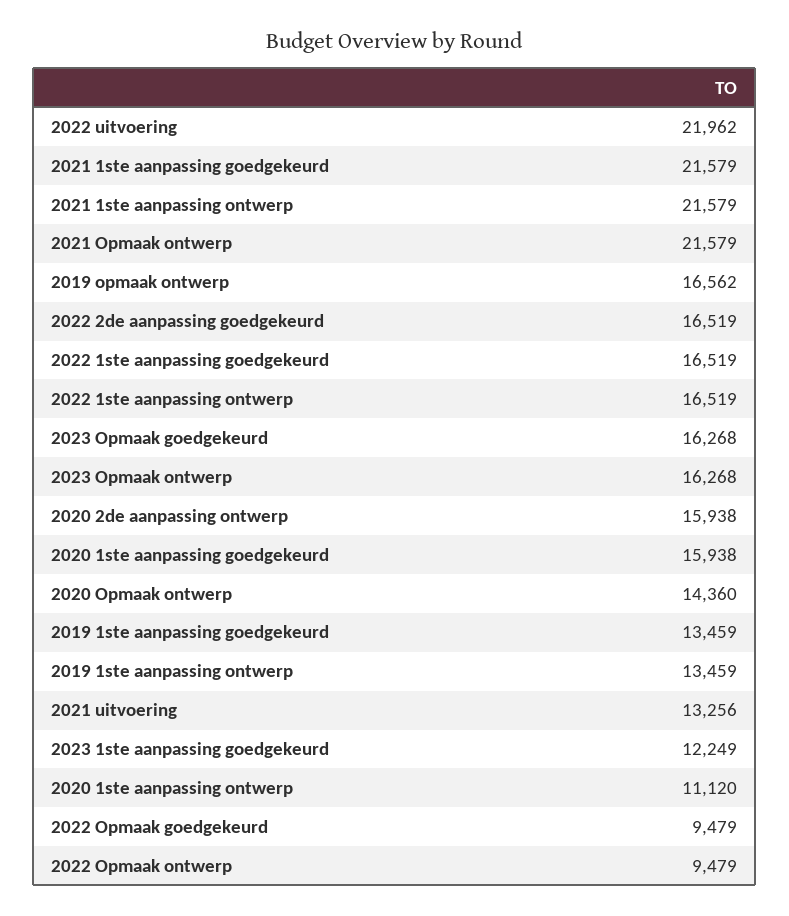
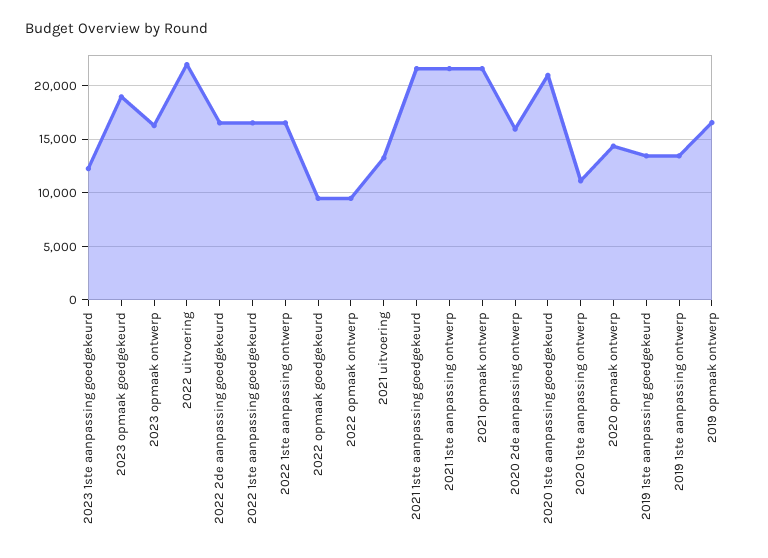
  {
    "2022 uitvoering": 21962,
    "2021 1ste aanpassing goedgekeurd": 21579,
    "2021 1ste aanpassing ontwerp": 21579,
    "2021 Opmaak ontwerp": 21579,
    "2019 opmaak ontwerp": 16562,
    "2022 2de aanpassing goedgekeurd": 16519,
    "2022 1ste aanpassing goedgekeurd": 16519,
    "2022 1ste aanpassing ontwerp": 16519,
-   "2023 Opmaak goedgekeurd": 16268,
+   "2023 Opmaak goedgekeurd": 19000,
    "2023 Opmaak ontwerp": 16268,
    "2020 2de aanpassing ontwerp": 15938,
-   "2020 1ste aanpassing goedgekeurd": 15938,
+   "2020 1ste aanpassing goedgekeurd": 21000,
    "2020 Opmaak ontwerp": 14360,
    "2019 1ste aanpassing goedgekeurd": 13459,
    "2019 1ste aanpassing ontwerp": 13459,
    "2021 uitvoering": 13256,
    "2023 1ste aanpassing goedgekeurd": 12249,
    "2020 1ste aanpassing ontwerp": 11120,
    "2022 Opmaak goedgekeurd": 9479,
    "2022 Opmaak ontwerp": 9479
  }

